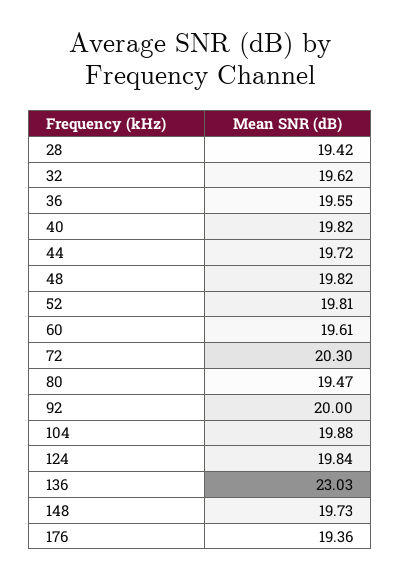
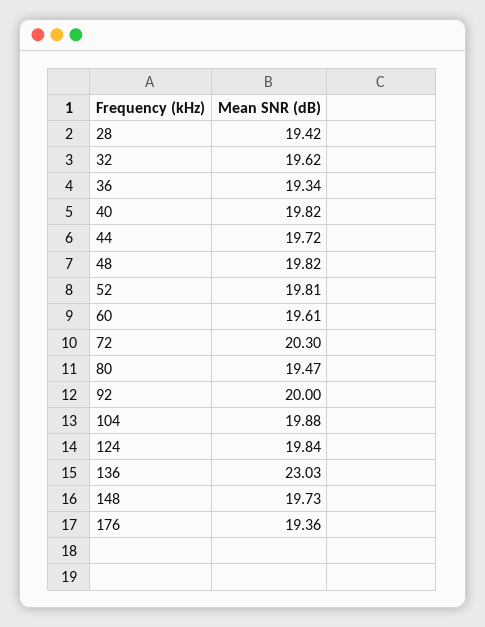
  {
    "28": 19.42,
    "32": 19.62,
-   "36": 19.55,
+   "36": 19.34,
    "40": 19.82,
    "44": 19.72,
    "48": 19.82,
    "52": 19.81,
    "60": 19.61,
    "72": 20.3,
    "80": 19.47,
    "92": 20,
    "104": 19.88,
    "124": 19.84,
    "136": 23.03,
    "148": 19.73,
    "176": 19.36
  }

